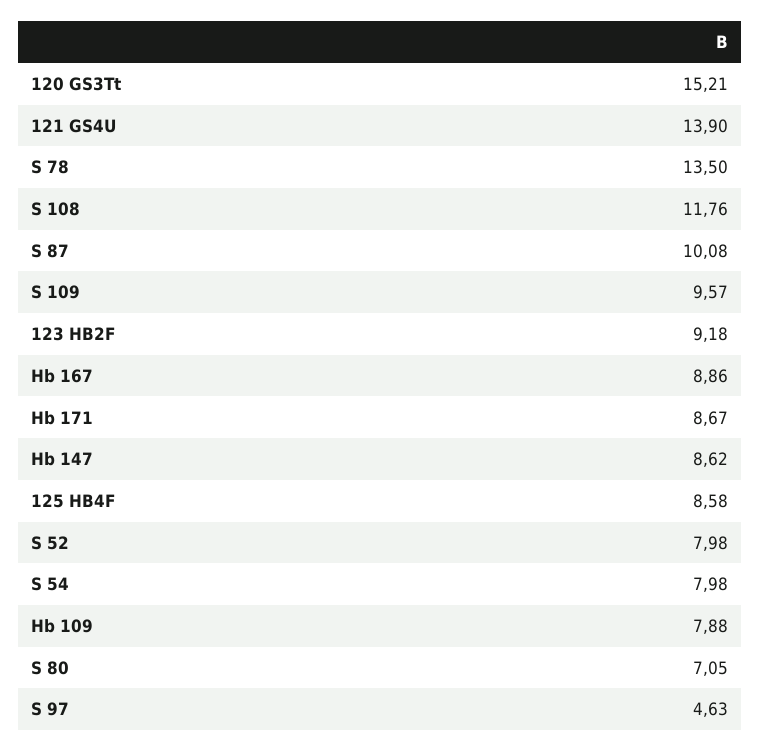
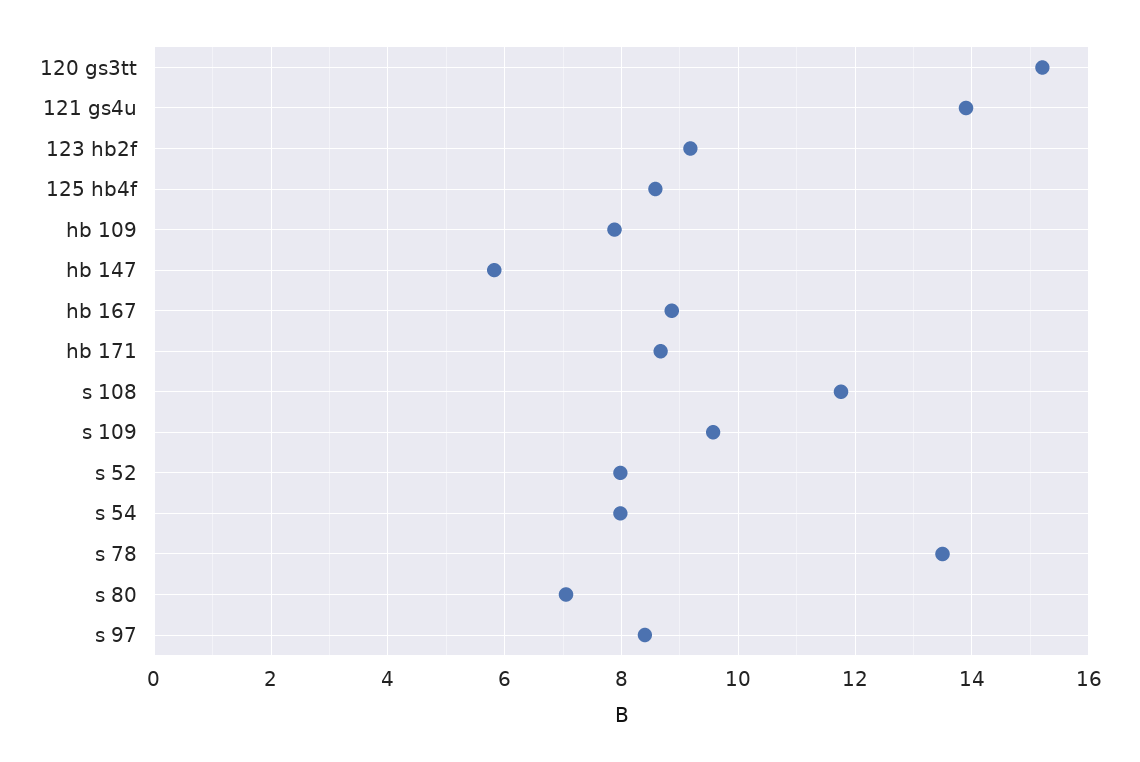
  {
    "120 GS3Tt": 15.21,
    "121 GS4U": 13.9,
    "S 78": 13.5,
    "S 108": 11.76,
-   "S 87": 10.08,
    "S 109": 9.57,
    "123 HB2F": 9.18,
    "Hb 167": 8.86,
    "Hb 171": 8.67,
-   "Hb 147": 8.62,
+   "Hb 147": 5.8,
    "125 HB4F": 8.58,
    "S 52": 7.98,
    "S 54": 7.98,
    "Hb 109": 7.88,
    "S 80": 7.05,
-   "S 97": 4.63
+   "S 97": 8.4
  }

